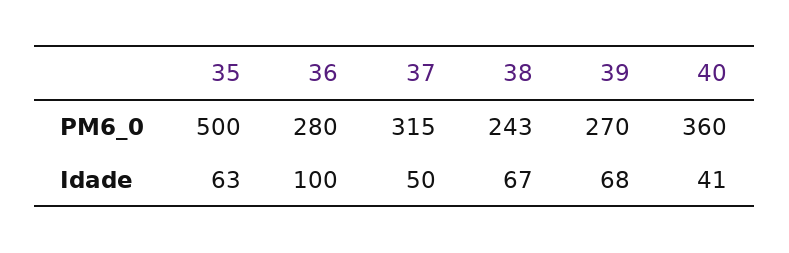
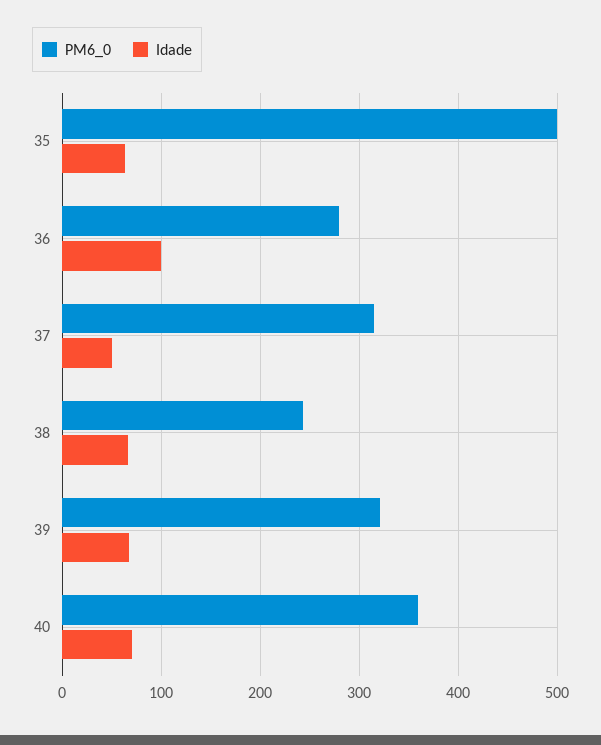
  {
    "PM6_0": {
      "35": 500,
      "36": 280,
      "37": 315,
      "38": 243,
-     "39": 270,
+     "39": 320,
      "40": 360
    },
    "Idade": {
      "35": 63,
      "36": 100,
      "37": 50,
      "38": 67,
      "39": 68,
-     "40": 41
+     "40": 70
    }
  }

